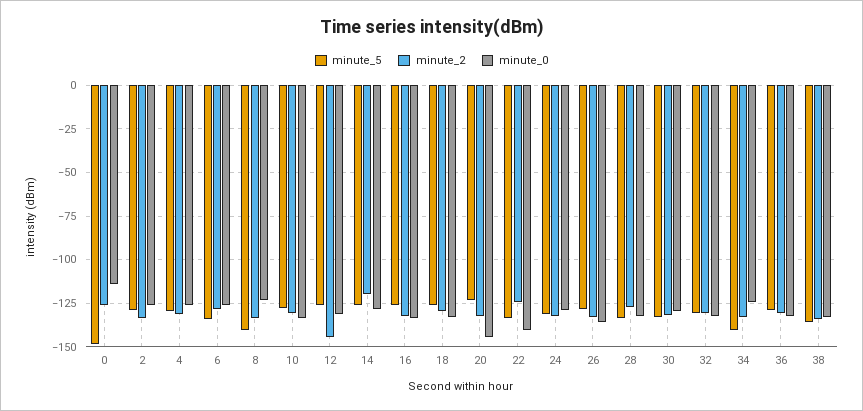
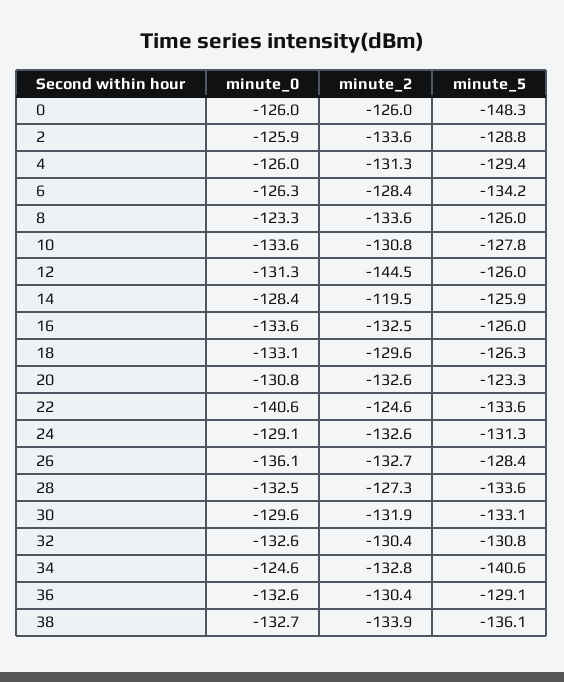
  {
    "minute_5": {
      "0": -148.3,
      "2": -128.8,
      "4": -129.4,
      "6": -134.2,
-     "8": -140,
+     "8": -126,
      "10": -127.8,
      "12": -126,
      "14": -125.9,
      "16": -126,
      "18": -126.3,
      "20": -123.3,
      "22": -133.6,
      "24": -131.3,
      "26": -128.4,
      "28": -133.6,
      "30": -133.1,
      "32": -130.8,
      "34": -140.6,
      "36": -129.1,
      "38": -136.1
    },
    "minute_2": {
      "0": -126,
      "2": -133.6,
      "4": -131.3,
      "6": -128.4,
      "8": -133.6,
      "10": -130.8,
      "12": -144.5,
      "14": -119.5,
      "16": -132.5,
      "18": -129.6,
      "20": -132.6,
      "22": -124.6,
      "24": -132.6,
      "26": -132.7,
      "28": -127.3,
      "30": -131.9,
      "32": -130.4,
      "34": -132.8,
      "36": -130.4,
      "38": -133.9
    },
    "minute_0": {
-     "0": -115,
+     "0": -126,
      "2": -125.9,
      "4": -126,
      "6": -126.3,
      "8": -123.3,
      "10": -133.6,
      "12": -131.3,
      "14": -128.4,
      "16": -133.6,
      "18": -133.1,
-     "20": -145,
+     "20": -130.8,
      "22": -140.6,
      "24": -129.1,
      "26": -136.1,
      "28": -132.5,
      "30": -129.6,
      "32": -132.6,
      "34": -124.6,
      "36": -132.6,
      "38": -132.7
    }
  }

